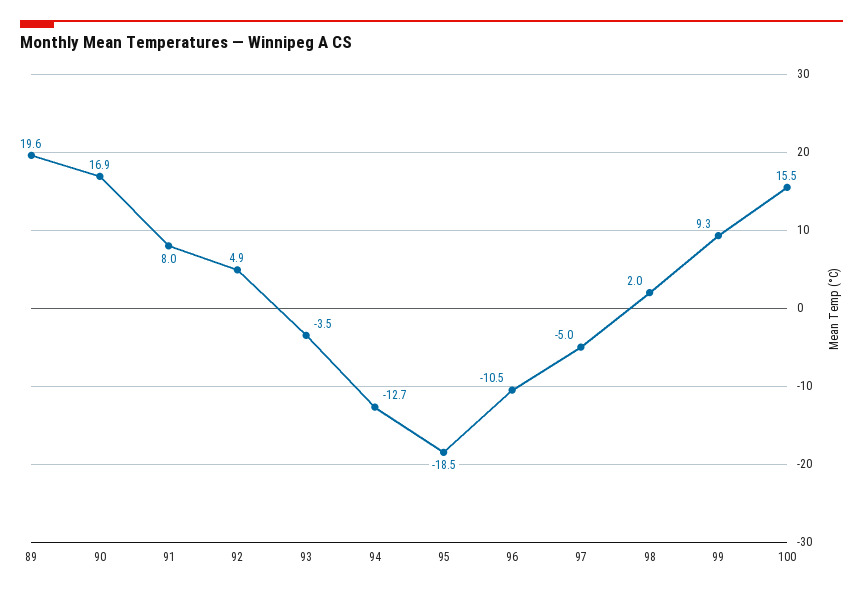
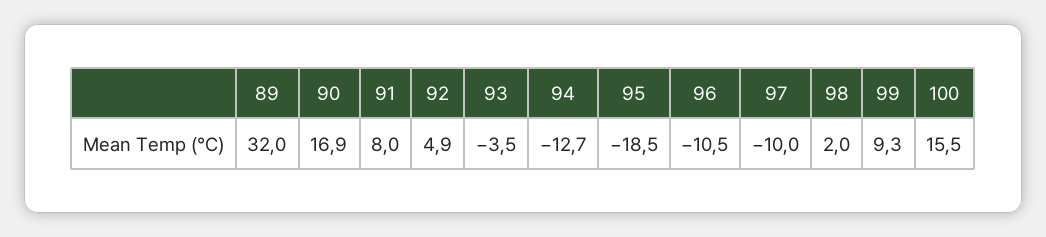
  {
-   "89": 19.6,
+   "89": 32,
    "90": 16.9,
    "91": 8,
    "92": 4.9,
    "93": -3.5,
    "94": -12.7,
    "95": -18.5,
    "96": -10.5,
-   "97": -5,
+   "97": -10,
    "98": 2,
    "99": 9.3,
    "100": 15.5
  }

